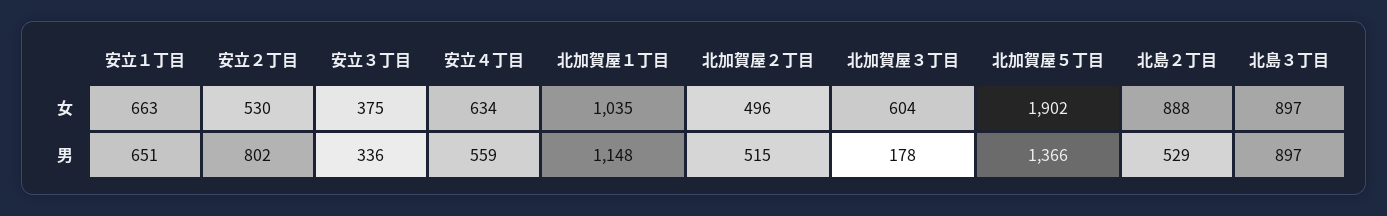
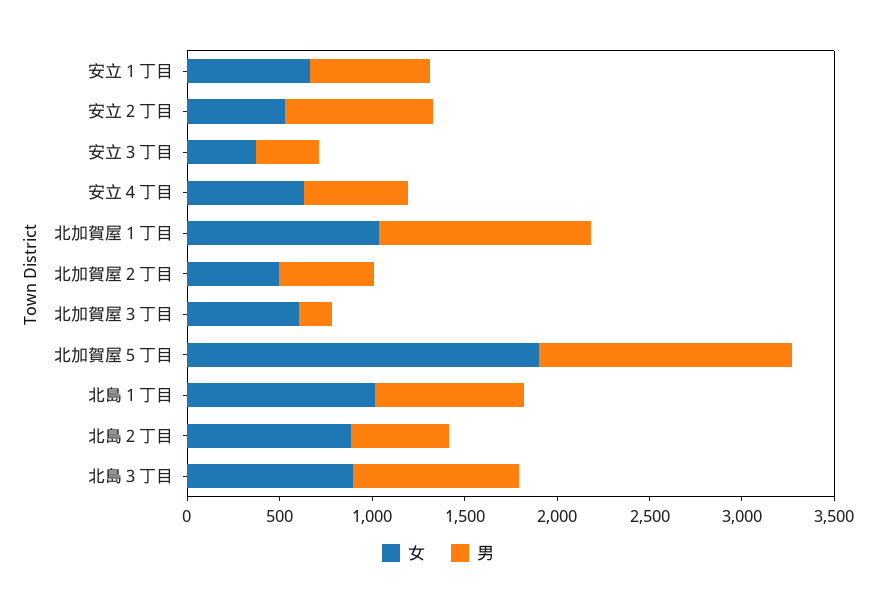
  {
    "女": {
      "安立１丁目": 663,
      "安立２丁目": 530,
      "安立３丁目": 375,
      "安立４丁目": 634,
      "北加賀屋１丁目": 1035,
      "北加賀屋２丁目": 496,
      "北加賀屋３丁目": 604,
      "北加賀屋５丁目": 1902,
      "北島２丁目": 888,
-     "北島３丁目": 897
+     "北島３丁目": 897,
+     "北島１丁目": 1000
    },
    "男": {
      "安立１丁目": 651,
      "安立２丁目": 802,
      "安立３丁目": 336,
      "安立４丁目": 559,
      "北加賀屋１丁目": 1148,
      "北加賀屋２丁目": 515,
      "北加賀屋３丁目": 178,
      "北加賀屋５丁目": 1366,
      "北島２丁目": 529,
-     "北島３丁目": 897
+     "北島３丁目": 897,
+     "北島１丁目": 800
    }
  }

